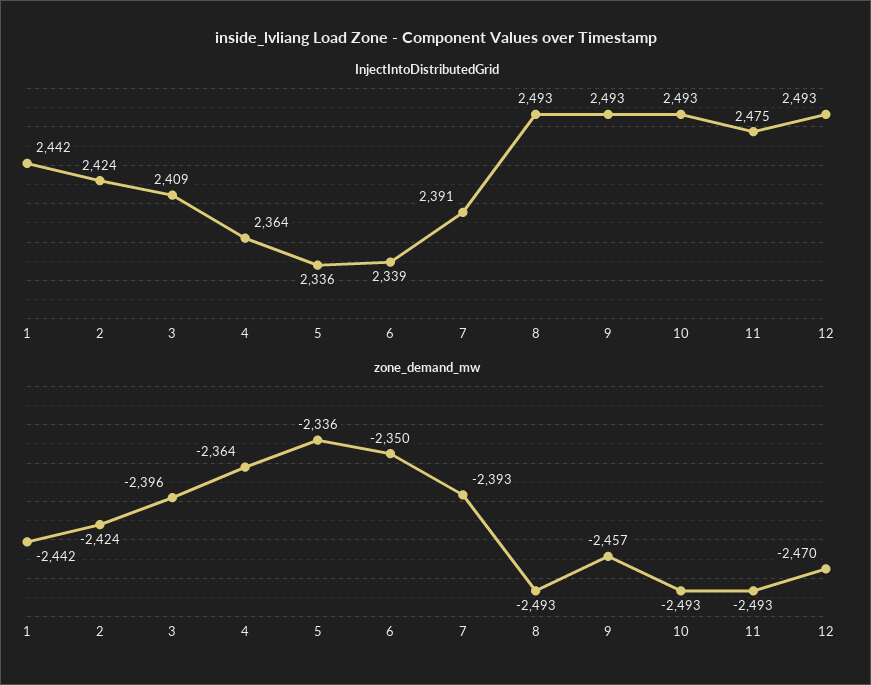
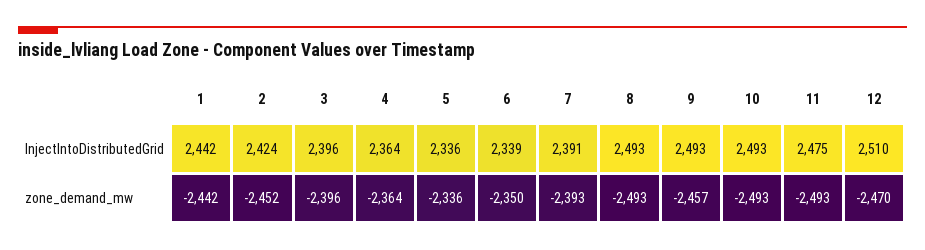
  {
    "InjectIntoDistributedGrid": {
      "1": 2442,
      "2": 2424,
-     "3": 2409,
+     "3": 2396,
      "4": 2364,
      "5": 2336,
      "6": 2339,
      "7": 2391,
      "8": 2493,
      "9": 2493,
      "10": 2493,
      "11": 2475,
-     "12": 2493
+     "12": 2510
    },
    "zone_demand_mw": {
      "1": -2442,
-     "2": -2424,
+     "2": -2452,
      "3": -2396,
      "4": -2364,
      "5": -2336,
      "6": -2350,
      "7": -2393,
      "8": -2493,
      "9": -2457,
      "10": -2493,
      "11": -2493,
      "12": -2470
    }
  }

